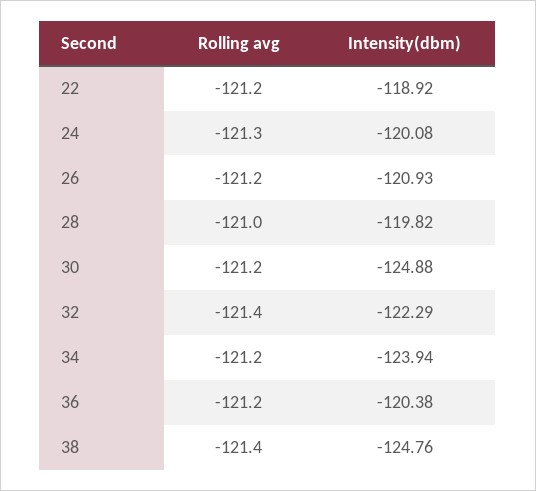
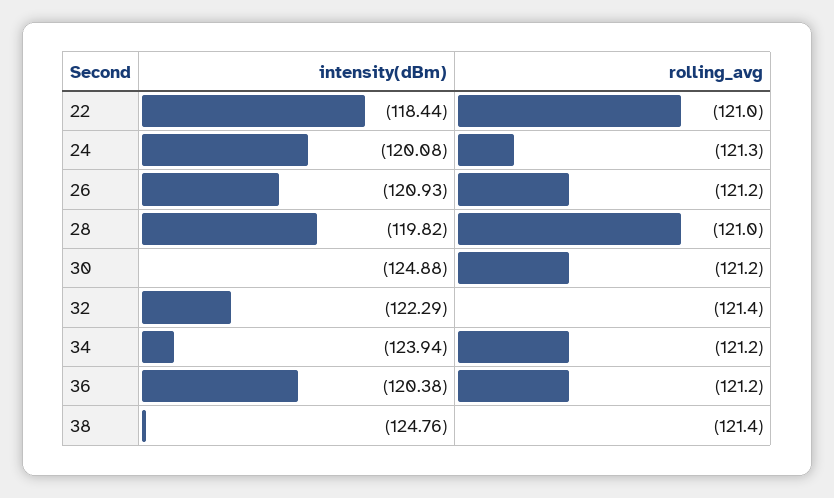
  {
    "Rolling avg": {
-     "22": -121.2,
+     "22": -121,
      "24": -121.3,
      "26": -121.2,
      "28": -121,
      "30": -121.2,
      "32": -121.4,
      "34": -121.2,
      "36": -121.2,
      "38": -121.4
    },
    "Intensity(dbm)": {
-     "22": -118.92,
+     "22": -118.44,
      "24": -120.08,
      "26": -120.93,
      "28": -119.82,
      "30": -124.88,
      "32": -122.29,
      "34": -123.94,
      "36": -120.38,
      "38": -124.76
    }
  }

